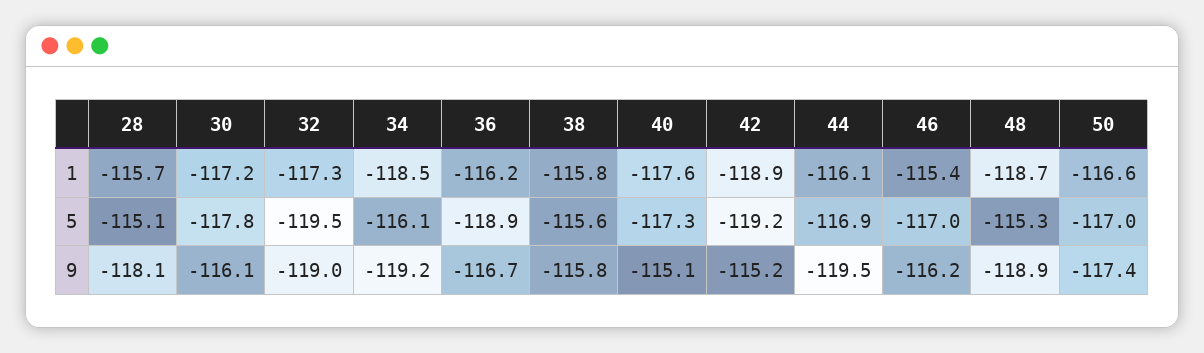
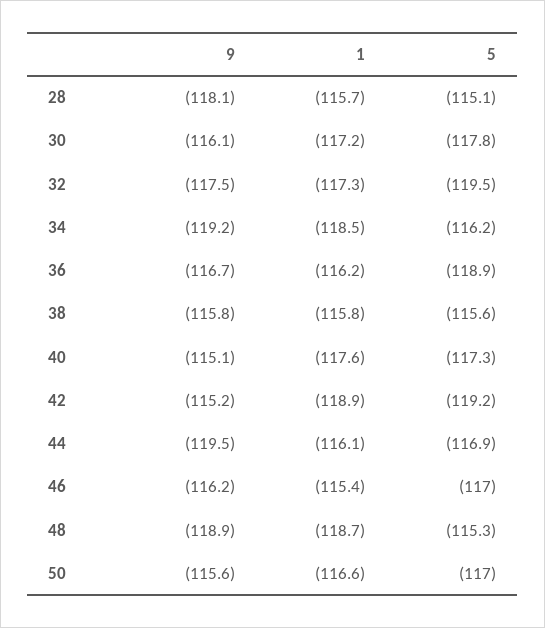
  {
    "28": {
      "1": -115.7,
      "5": -115.1,
      "9": -118.1
    },
    "30": {
      "1": -117.2,
      "5": -117.8,
      "9": -116.1
    },
    "32": {
      "1": -117.3,
      "5": -119.5,
-     "9": -119
+     "9": -117.5
    },
    "34": {
      "1": -118.5,
-     "5": -116.1,
+     "5": -116.2,
      "9": -119.2
    },
    "36": {
      "1": -116.2,
      "5": -118.9,
      "9": -116.7
    },
    "38": {
      "1": -115.8,
      "5": -115.6,
      "9": -115.8
    },
    "40": {
      "1": -117.6,
      "5": -117.3,
      "9": -115.1
    },
    "42": {
      "1": -118.9,
      "5": -119.2,
      "9": -115.2
    },
    "44": {
      "1": -116.1,
      "5": -116.9,
      "9": -119.5
    },
    "46": {
      "1": -115.4,
      "5": -117,
      "9": -116.2
    },
    "48": {
      "1": -118.7,
      "5": -115.3,
      "9": -118.9
    },
    "50": {
      "1": -116.6,
      "5": -117,
-     "9": -117.4
+     "9": -115.6
    }
  }

